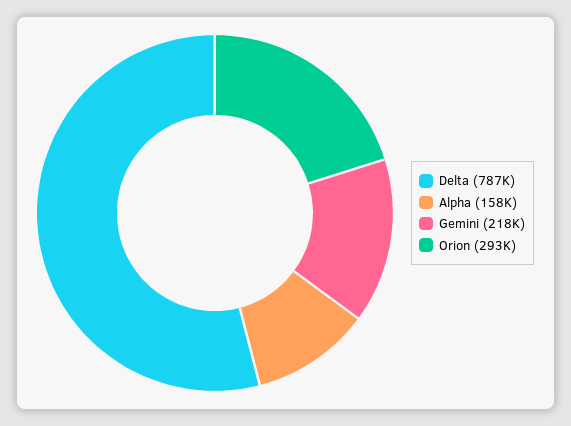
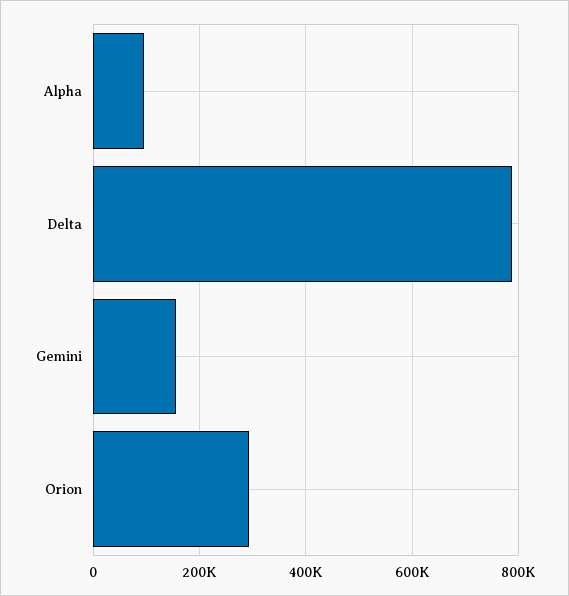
  {
    "Delta": 787000,
-   "Alpha": 158000,
+   "Alpha": 100000,
-   "Gemini": 218000,
+   "Gemini": 160000,
    "Orion": 293000
  }

